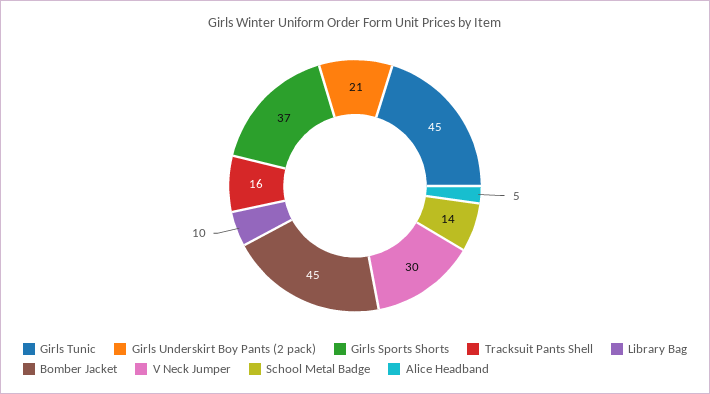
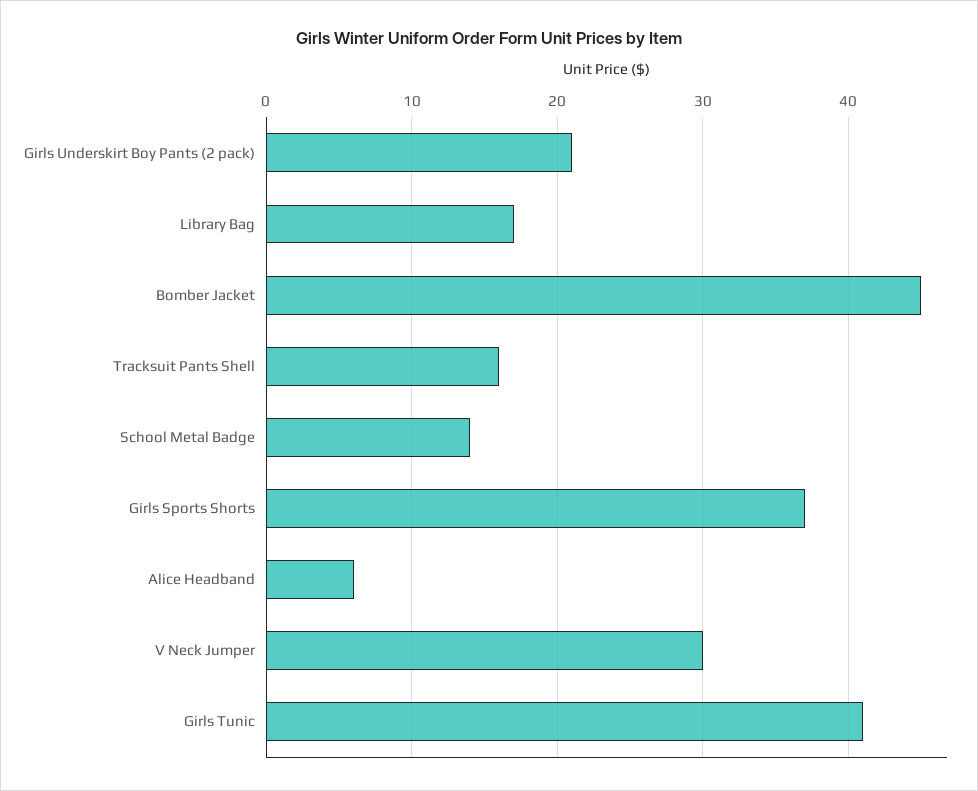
  {
-   "Girls Tunic": 45,
+   "Girls Tunic": 41,
    "Girls Underskirt Boy Pants (2 pack)": 21,
    "Girls Sports Shorts": 37,
    "Tracksuit Pants Shell": 16,
-   "Library Bag": 10,
+   "Library Bag": 17,
    "Bomber Jacket": 45,
    "V Neck Jumper": 30,
    "School Metal Badge": 14,
-   "Alice Headband": 5
+   "Alice Headband": 6
  }

